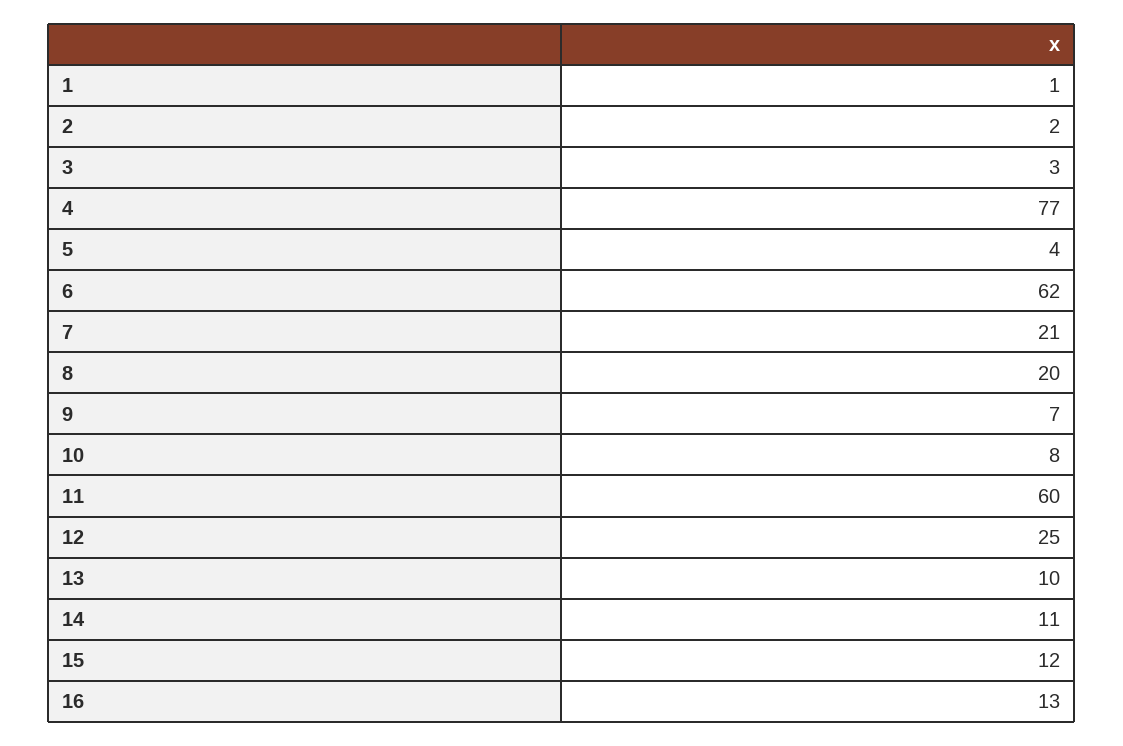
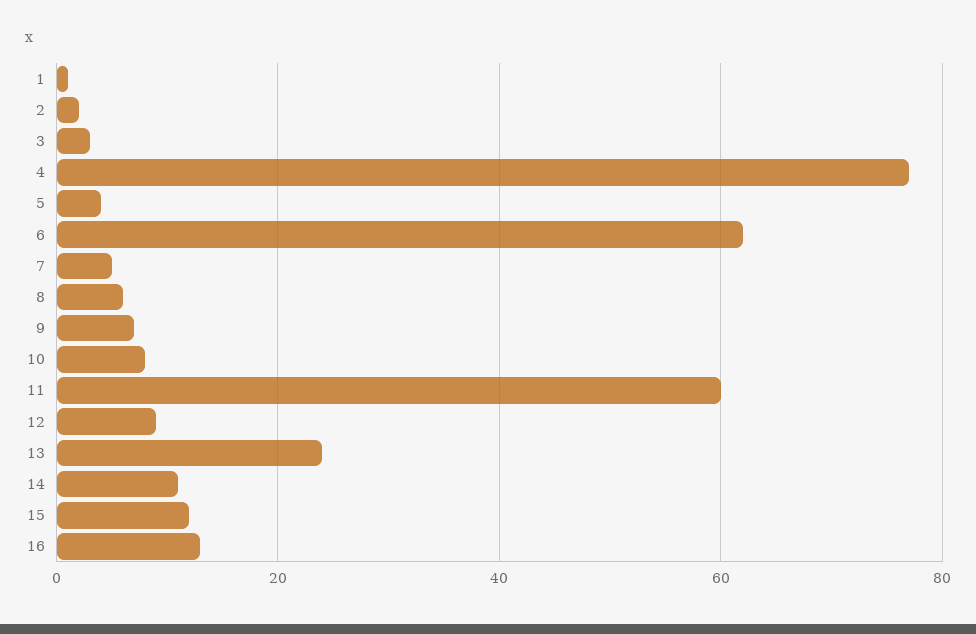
  {
    "1": 1,
    "2": 2,
    "3": 3,
    "4": 77,
    "5": 4,
    "6": 62,
-   "7": 21,
+   "7": 5,
-   "8": 20,
+   "8": 5,
    "9": 7,
    "10": 8,
    "11": 60,
-   "12": 25,
+   "12": 10,
-   "13": 10,
+   "13": 25,
    "14": 11,
    "15": 12,
    "16": 13
  }

